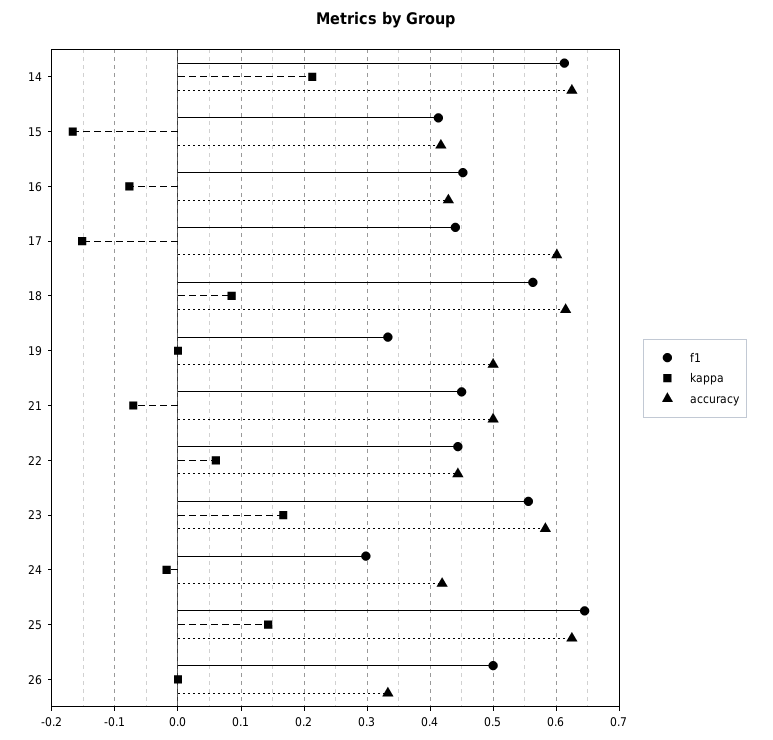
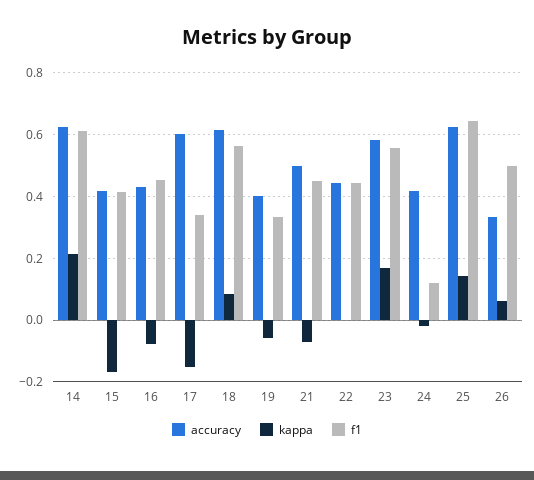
  {
    "f1": {
      "14": 0.61,
      "15": 0.41,
      "16": 0.45,
-     "17": 0.44,
+     "17": 0.34,
      "18": 0.56,
      "19": 0.33,
      "21": 0.45,
      "22": 0.44,
      "23": 0.56,
-     "24": 0.3,
+     "24": 0.12,
      "25": 0.65,
      "26": 0.5
    },
    "kappa": {
      "14": 0.21,
      "15": -0.17,
      "16": -0.08,
      "17": -0.15,
      "18": 0.09,
-     "19": 0,
+     "19": -0.06,
      "21": -0.07,
-     "22": 0.06,
+     "22": 0,
      "23": 0.17,
      "24": -0.02,
      "25": 0.14,
-     "26": 0
+     "26": 0.06
    },
    "accuracy": {
      "14": 0.63,
      "15": 0.42,
      "16": 0.43,
      "17": 0.6,
      "18": 0.62,
-     "19": 0.5,
+     "19": 0.4,
      "21": 0.5,
      "22": 0.44,
      "23": 0.58,
      "24": 0.42,
      "25": 0.63,
      "26": 0.33
    }
  }

